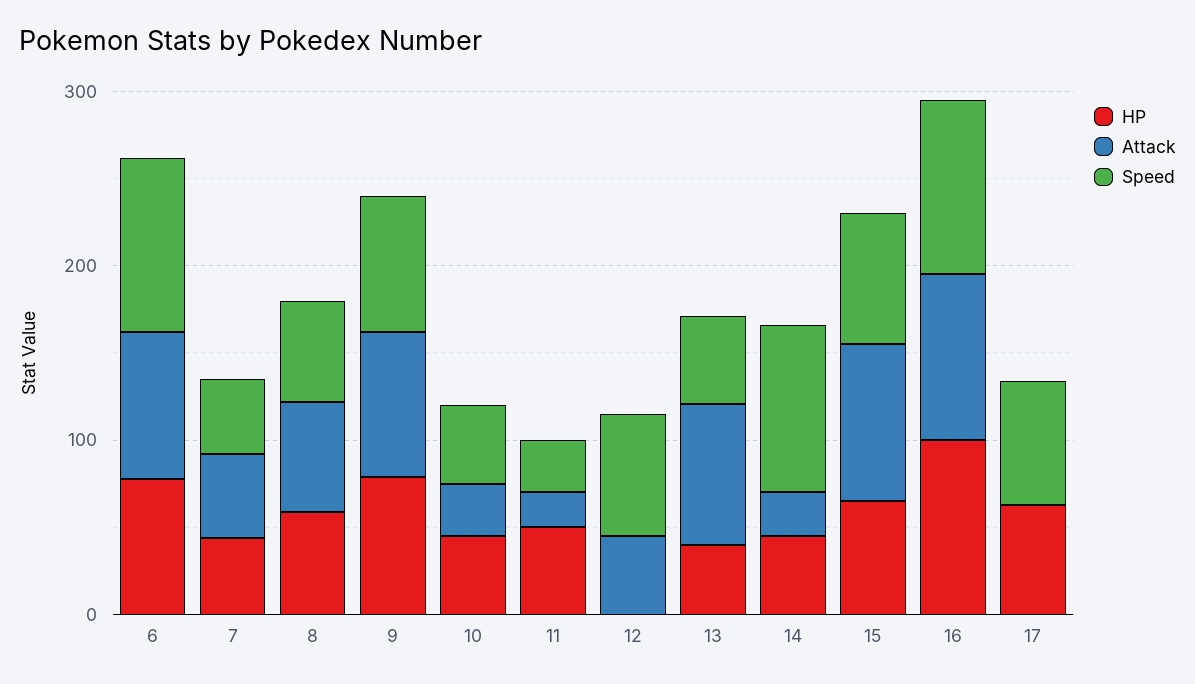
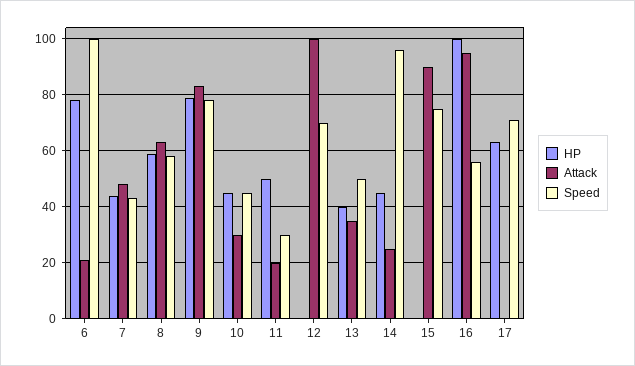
  {
    "HP": {
      "6": 80,
      "7": 45,
      "8": 60,
      "9": 80,
      "10": 45,
      "11": 50,
      "12": 0,
      "13": 40,
      "14": 45,
-     "15": 60,
+     "15": 0,
      "16": 100,
      "17": 65
    },
    "Attack": {
-     "6": 80,
+     "6": 20,
      "7": 50,
      "8": 65,
      "9": 85,
      "10": 30,
      "11": 20,
-     "12": 40,
+     "12": 100,
-     "13": 80,
+     "13": 35,
      "14": 25,
      "15": 90,
      "16": 95,
      "17": 0
    },
    "Speed": {
      "6": 100,
      "7": 45,
      "8": 60,
      "9": 80,
      "10": 45,
      "11": 30,
      "12": 70,
      "13": 50,
      "14": 95,
      "15": 75,
-     "16": 100,
+     "16": 55,
      "17": 70
    }
  }

